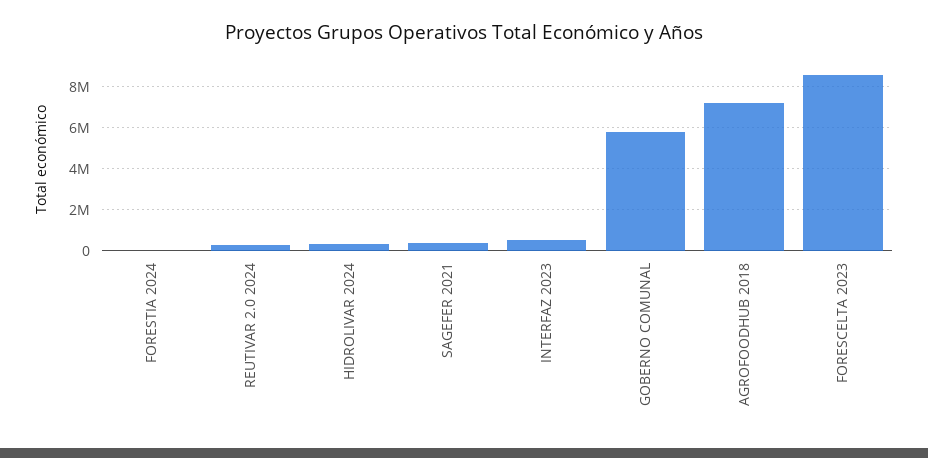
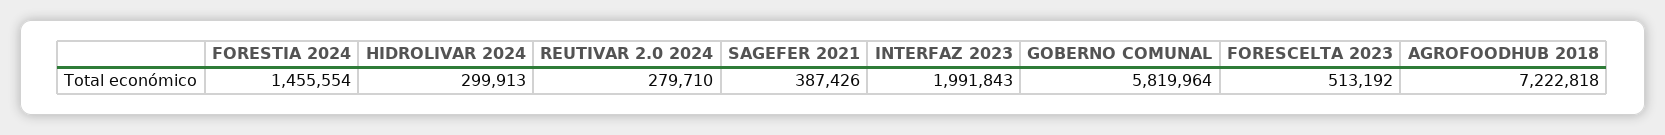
  {
-   "FORESTIA 2024": 0,
+   "FORESTIA 2024": 1455554,
    "REUTIVAR 2.0 2024": 279710,
    "HIDROLIVAR 2024": 299913,
    "SAGEFER 2021": 387426,
-   "INTERFAZ 2023": 500000,
+   "INTERFAZ 2023": 1991843,
    "GOBERNO COMUNAL": 5819964,
    "AGROFOODHUB 2018": 7222818,
-   "FORESCELTA 2023": 8500000
+   "FORESCELTA 2023": 513192
  }

